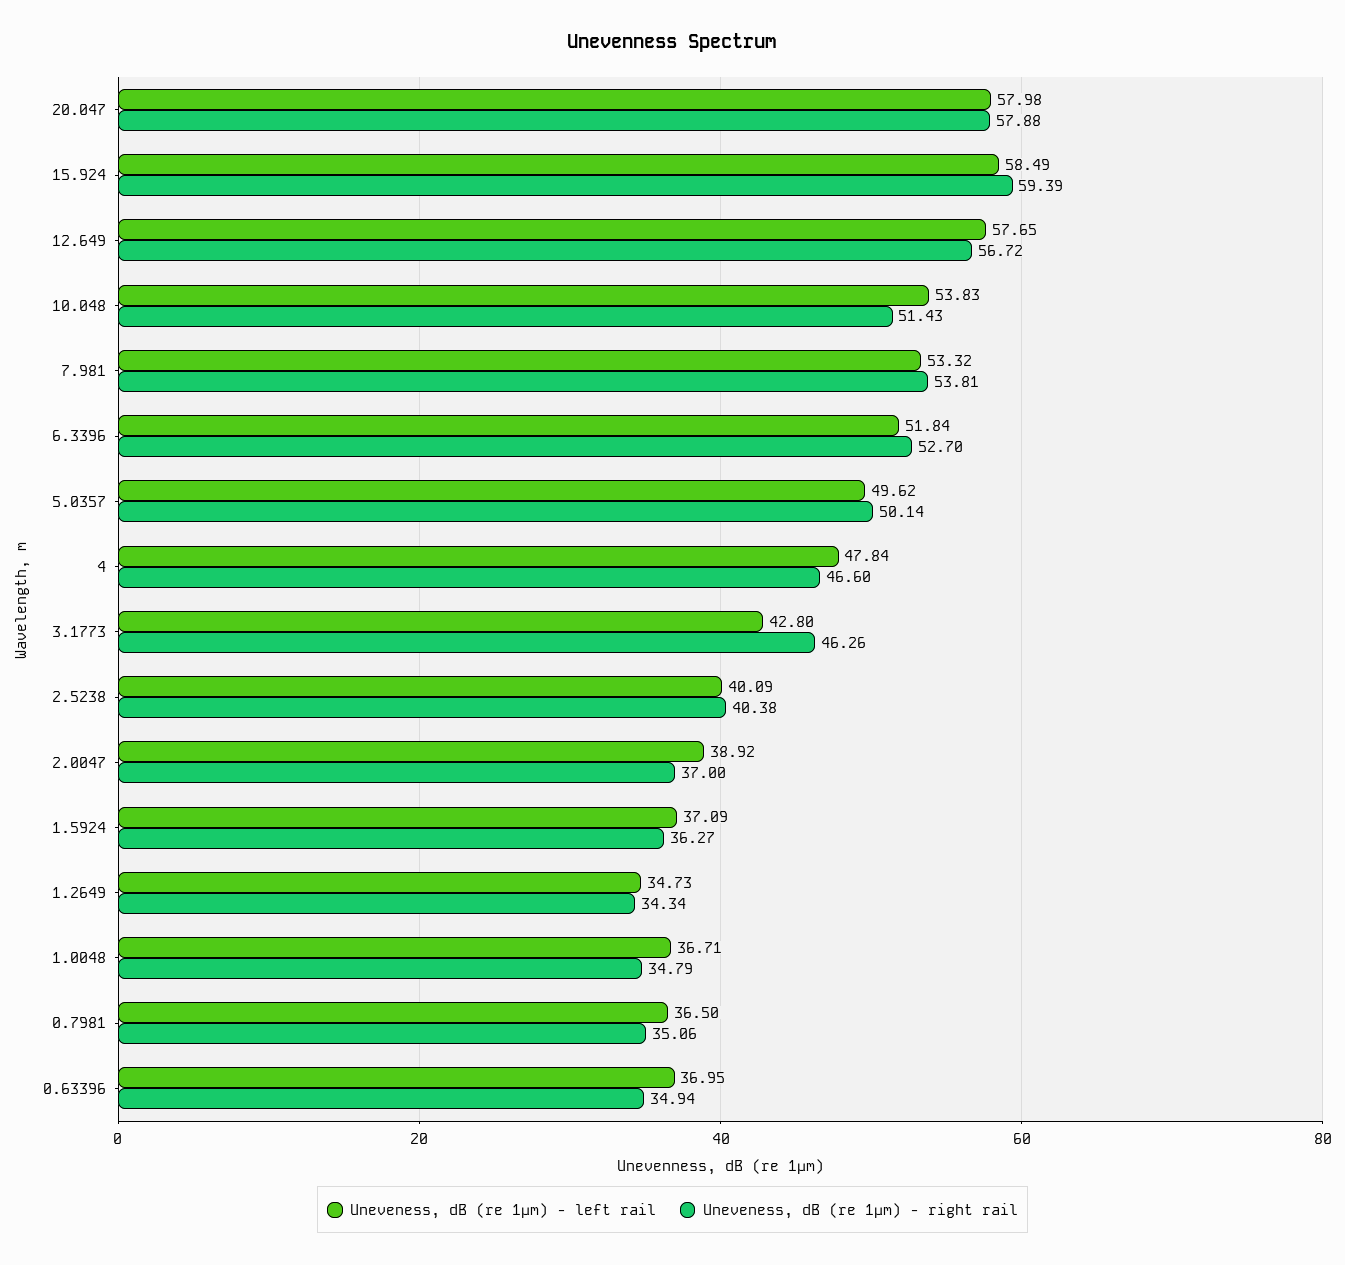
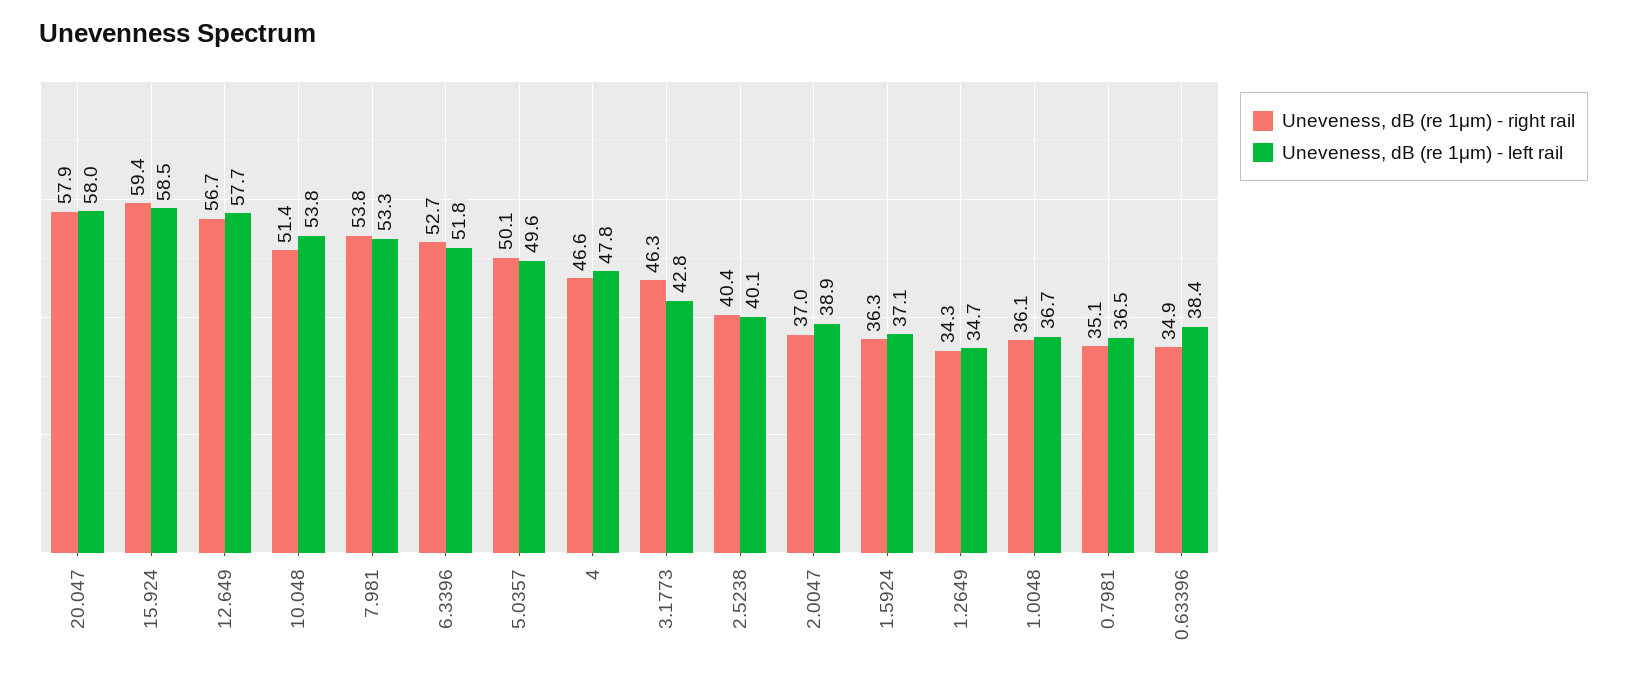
  {
    "Uneveness, dB (re 1μm) - left rail": {
      "20.047": 57.98,
      "15.924": 58.49,
      "12.649": 57.65,
      "10.048": 53.83,
      "7.981": 53.32,
      "6.3396": 51.84,
      "5.0357": 49.62,
      "4": 47.84,
      "3.1773": 42.8,
      "2.5238": 40.09,
      "2.0047": 38.92,
      "1.5924": 37.09,
      "1.2649": 34.73,
      "1.0048": 36.71,
      "0.7981": 36.5,
-     "0.63396": 36.95
+     "0.63396": 38.4
    },
    "Uneveness, dB (re 1μm) - right rail": {
      "20.047": 57.88,
      "15.924": 59.39,
      "12.649": 56.72,
      "10.048": 51.43,
      "7.981": 53.81,
      "6.3396": 52.7,
      "5.0357": 50.14,
      "4": 46.6,
      "3.1773": 46.26,
      "2.5238": 40.38,
      "2.0047": 37,
      "1.5924": 36.27,
      "1.2649": 34.34,
-     "1.0048": 34.79,
+     "1.0048": 36.1,
      "0.7981": 35.06,
      "0.63396": 34.94
    }
  }

